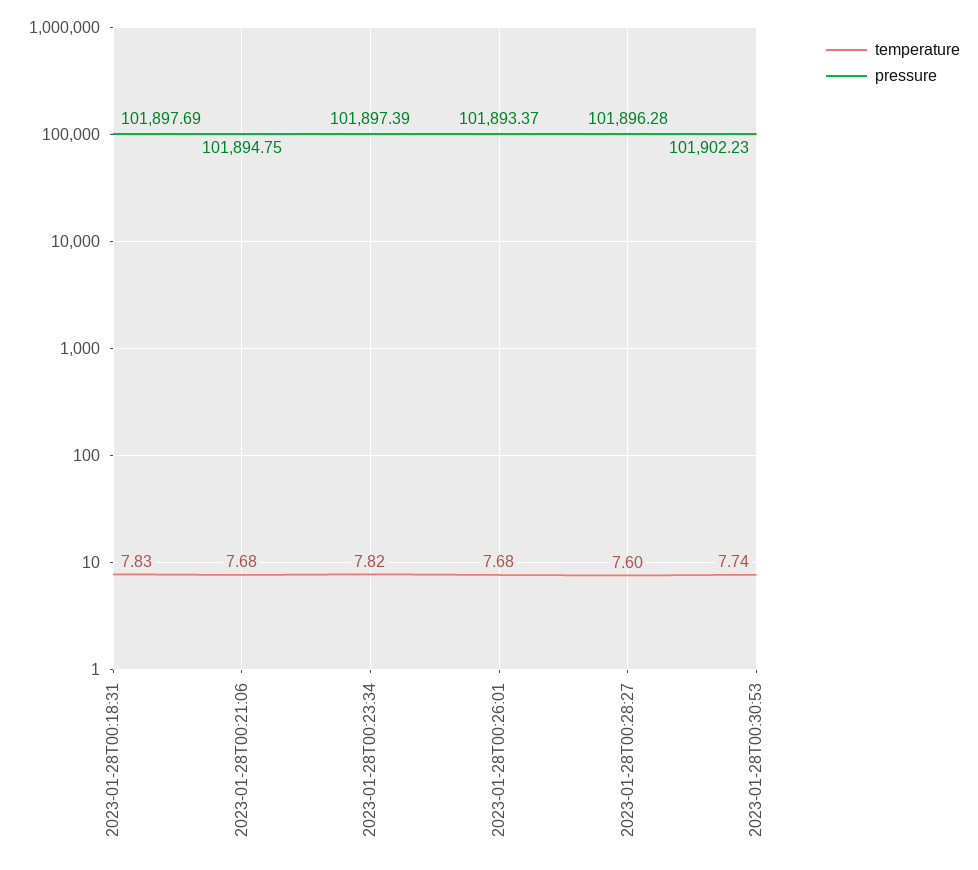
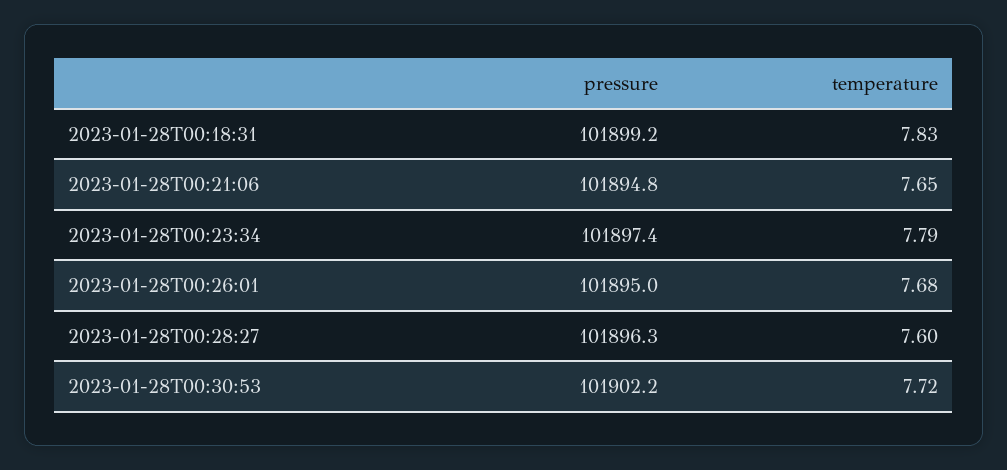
  {
    "temperature": {
      "2023-01-28T00:18:31": 7.83,
-     "2023-01-28T00:21:06": 7.68,
+     "2023-01-28T00:21:06": 7.65,
-     "2023-01-28T00:23:34": 7.82,
+     "2023-01-28T00:23:34": 7.79,
      "2023-01-28T00:26:01": 7.68,
      "2023-01-28T00:28:27": 7.6,
-     "2023-01-28T00:30:53": 7.74
+     "2023-01-28T00:30:53": 7.72
    },
    "pressure": {
-     "2023-01-28T00:18:31": 101897.69,
+     "2023-01-28T00:18:31": 101899.2,
      "2023-01-28T00:21:06": 101894.75,
      "2023-01-28T00:23:34": 101897.39,
-     "2023-01-28T00:26:01": 101893.37,
+     "2023-01-28T00:26:01": 101895,
      "2023-01-28T00:28:27": 101896.28,
      "2023-01-28T00:30:53": 101902.23
    }
  }

